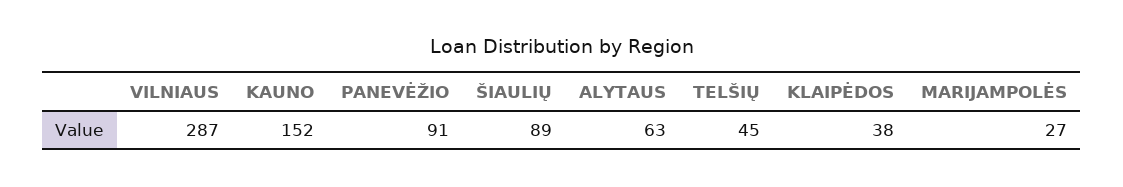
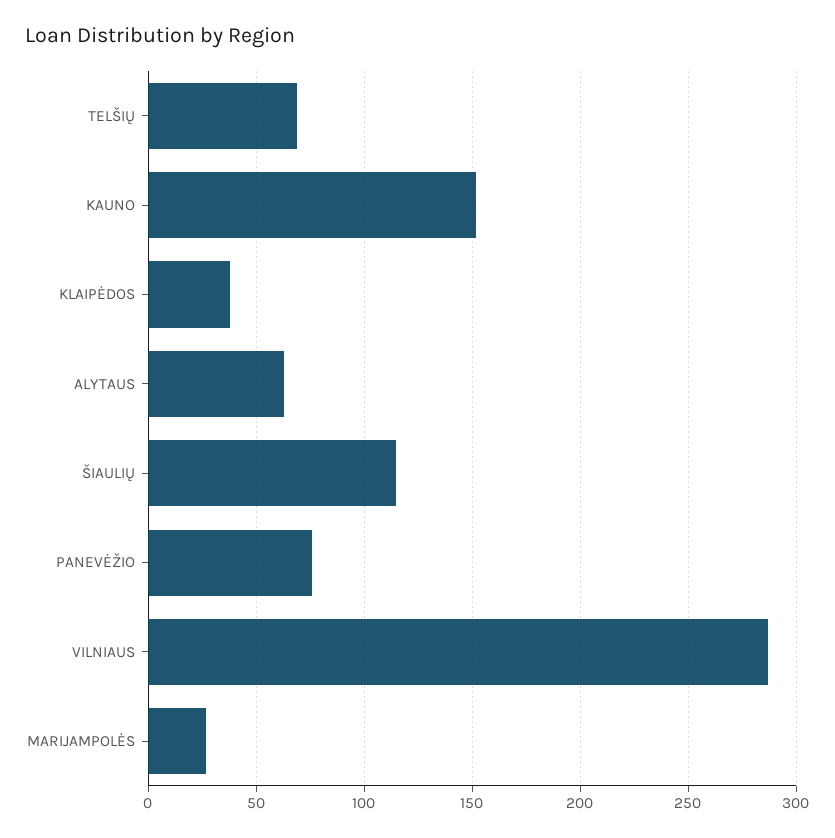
  {
    "VILNIAUS": 287,
    "KAUNO": 152,
-   "PANEVĖŽIO": 91,
+   "PANEVĖŽIO": 75,
-   "ŠIAULIŲ": 89,
+   "ŠIAULIŲ": 115,
    "ALYTAUS": 63,
-   "TELŠIŲ": 45,
+   "TELŠIŲ": 70,
    "KLAIPĖDOS": 38,
    "MARIJAMPOLĖS": 27
  }

